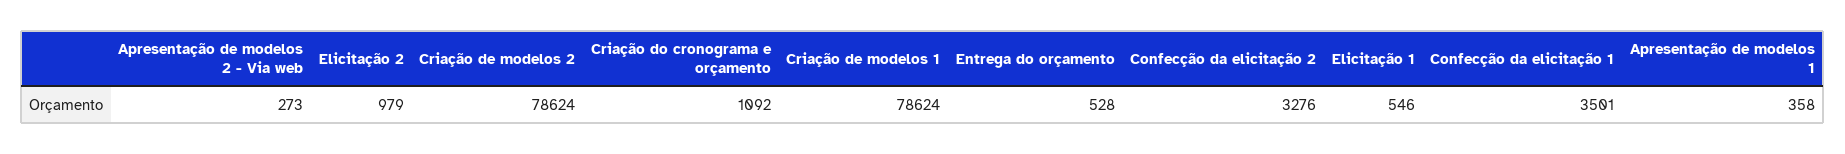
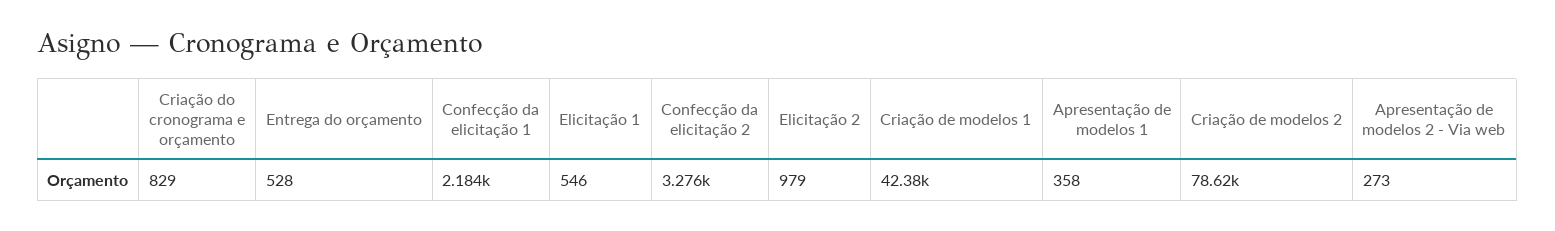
  {
    "Apresentação de modelos 2 - Via web": 273,
    "Elicitação 2": 979,
    "Criação de modelos 2": 78624,
-   "Criação do cronograma e orçamento": 1092,
+   "Criação do cronograma e orçamento": 829,
-   "Criação de modelos 1": 78624,
+   "Criação de modelos 1": 42380,
    "Entrega do orçamento": 528,
    "Confecção da elicitação 2": 3276,
    "Elicitação 1": 546,
-   "Confecção da elicitação 1": 3501,
+   "Confecção da elicitação 1": 2184,
    "Apresentação de modelos 1": 358
  }

